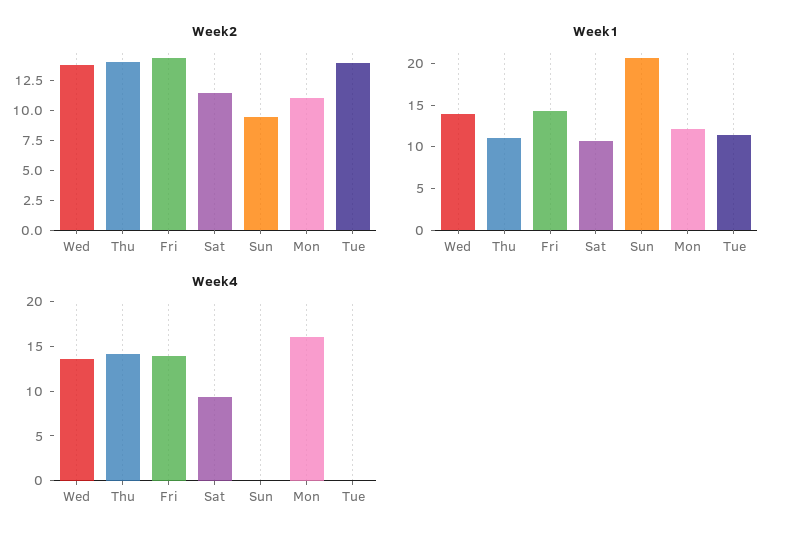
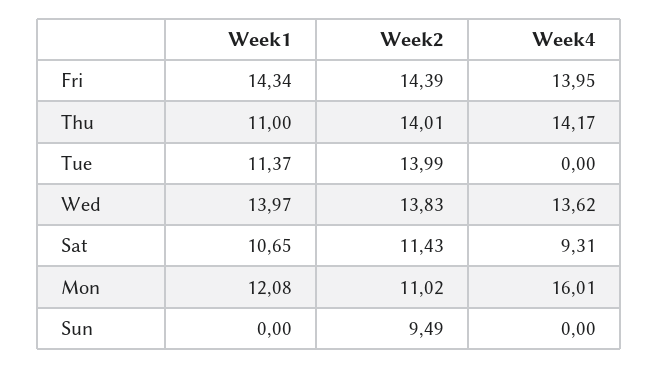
  {
    "Week2": {
      "Wed": 13.83,
      "Thu": 14.01,
      "Fri": 14.39,
      "Sat": 11.43,
      "Sun": 9.49,
      "Mon": 11.02,
      "Tue": 13.99
    },
    "Week1": {
      "Wed": 13.97,
      "Thu": 11,
      "Fri": 14.34,
      "Sat": 10.65,
-     "Sun": 21,
+     "Sun": 0,
      "Mon": 12.08,
      "Tue": 11.37
    },
    "Week4": {
      "Wed": 13.62,
      "Thu": 14.17,
      "Fri": 13.95,
      "Sat": 9.31,
      "Sun": 0,
      "Mon": 16.01,
      "Tue": 0
    }
  }

